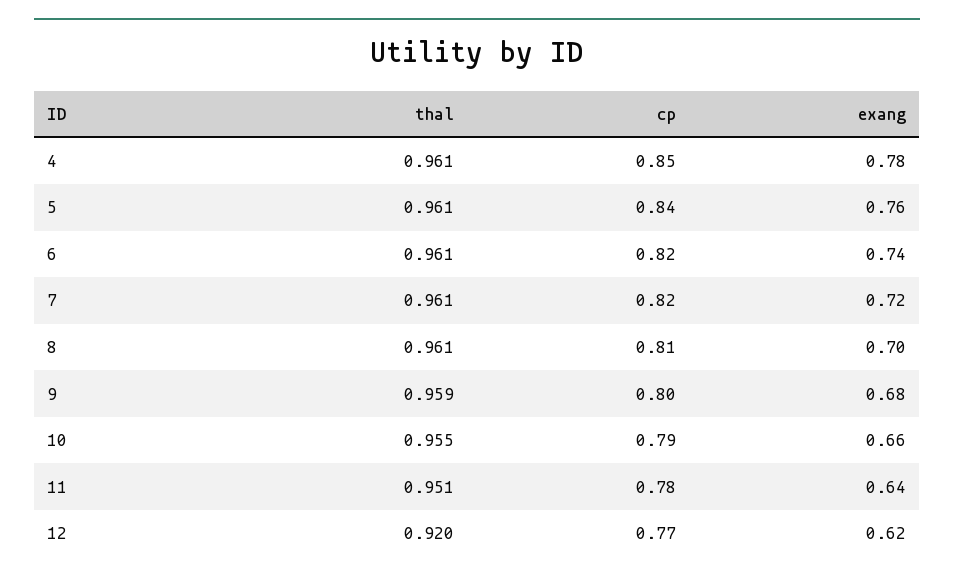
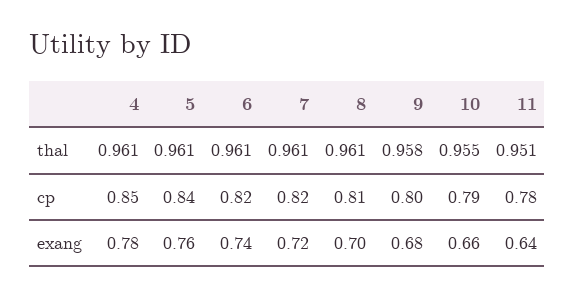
  {
    "thal": {
      "4": 0.961,
      "5": 0.961,
      "6": 0.961,
      "7": 0.961,
      "8": 0.961,
-     "9": 0.959,
+     "9": 0.958,
      "10": 0.955,
-     "11": 0.951,
+     "11": 0.951
-     "12": 0.92
    },
    "cp": {
      "4": 0.85,
      "5": 0.84,
      "6": 0.82,
      "7": 0.82,
      "8": 0.81,
      "9": 0.8,
      "10": 0.79,
-     "11": 0.78,
+     "11": 0.78
-     "12": 0.77
    },
    "exang": {
      "4": 0.78,
      "5": 0.76,
      "6": 0.74,
      "7": 0.72,
      "8": 0.7,
      "9": 0.68,
      "10": 0.66,
-     "11": 0.64,
+     "11": 0.64
-     "12": 0.62
    }
  }

